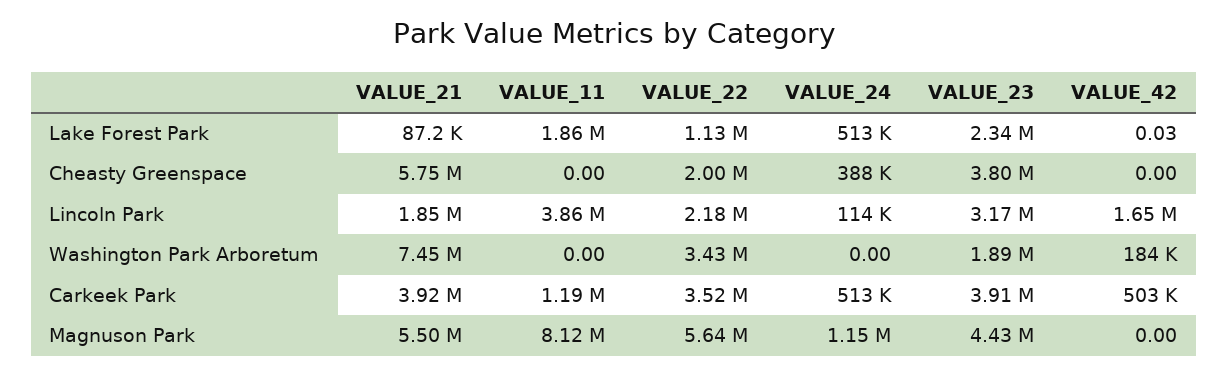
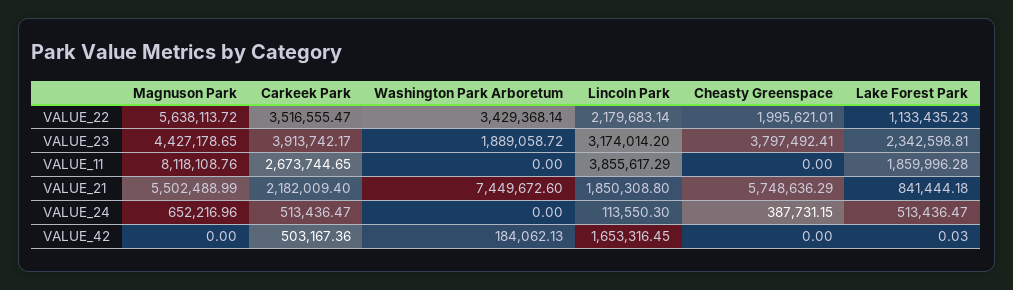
  {
    "VALUE_21": {
-     "Lake Forest Park": 87200,
+     "Lake Forest Park": 841444.18,
      "Cheasty Greenspace": 5748636.29,
      "Lincoln Park": 1850308.8,
      "Washington Park Arboretum": 7449672.6,
-     "Carkeek Park": 3920000,
+     "Carkeek Park": 2182009.4,
      "Magnuson Park": 5502488.99
    },
    "VALUE_11": {
      "Lake Forest Park": 1859996.28,
      "Cheasty Greenspace": 0,
      "Lincoln Park": 3855617.29,
      "Washington Park Arboretum": 0,
-     "Carkeek Park": 1190000,
+     "Carkeek Park": 2673744.65,
      "Magnuson Park": 8118108.76
    },
    "VALUE_22": {
      "Lake Forest Park": 1133435.23,
      "Cheasty Greenspace": 1995621.01,
      "Lincoln Park": 2179683.14,
      "Washington Park Arboretum": 3429368.14,
      "Carkeek Park": 3516555.47,
      "Magnuson Park": 5638113.72
    },
    "VALUE_24": {
      "Lake Forest Park": 513436.47,
      "Cheasty Greenspace": 387731.15,
      "Lincoln Park": 113550.3,
      "Washington Park Arboretum": 0,
      "Carkeek Park": 513436.47,
-     "Magnuson Park": 1150000
+     "Magnuson Park": 652216.96
    },
    "VALUE_23": {
      "Lake Forest Park": 2342598.81,
      "Cheasty Greenspace": 3797492.41,
      "Lincoln Park": 3174014.2,
      "Washington Park Arboretum": 1889058.72,
      "Carkeek Park": 3913742.17,
      "Magnuson Park": 4427178.65
    },
    "VALUE_42": {
      "Lake Forest Park": 0.03,
      "Cheasty Greenspace": 0,
      "Lincoln Park": 1653316.45,
      "Washington Park Arboretum": 184062.13,
      "Carkeek Park": 503167.36,
      "Magnuson Park": 0
    }
  }

